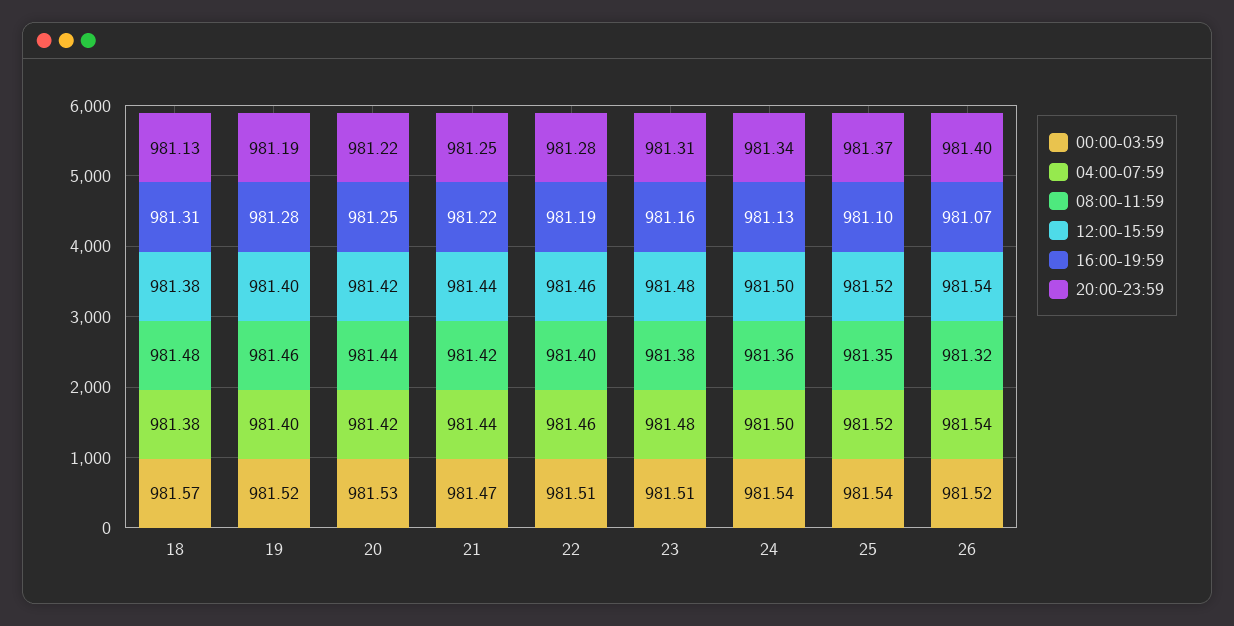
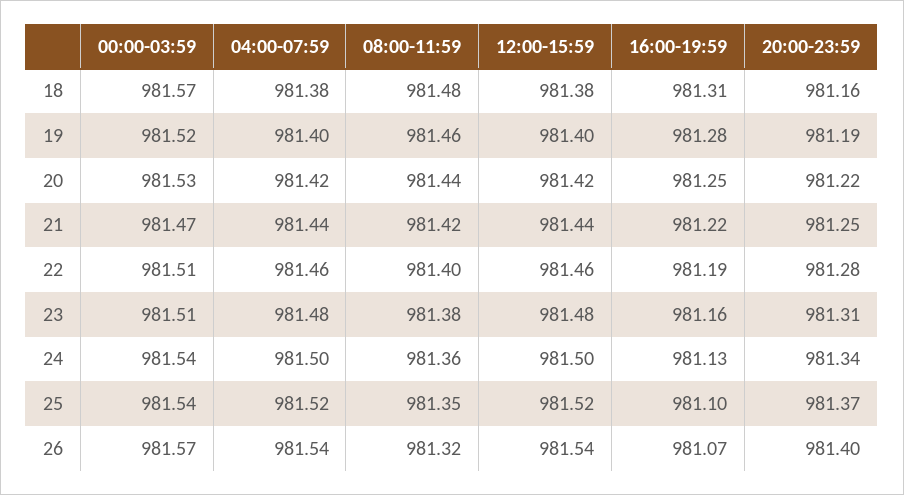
  {
    "00:00-03:59": {
      "18": 981.57,
      "19": 981.52,
      "20": 981.53,
      "21": 981.47,
      "22": 981.51,
      "23": 981.51,
      "24": 981.54,
      "25": 981.54,
-     "26": 981.52
+     "26": 981.57
    },
    "04:00-07:59": {
      "18": 981.38,
      "19": 981.4,
      "20": 981.42,
      "21": 981.44,
      "22": 981.46,
      "23": 981.48,
      "24": 981.5,
      "25": 981.52,
      "26": 981.54
    },
    "08:00-11:59": {
      "18": 981.48,
      "19": 981.46,
      "20": 981.44,
      "21": 981.42,
      "22": 981.4,
      "23": 981.38,
      "24": 981.36,
      "25": 981.35,
      "26": 981.32
    },
    "12:00-15:59": {
      "18": 981.38,
      "19": 981.4,
      "20": 981.42,
      "21": 981.44,
      "22": 981.46,
      "23": 981.48,
      "24": 981.5,
      "25": 981.52,
      "26": 981.54
    },
    "16:00-19:59": {
      "18": 981.31,
      "19": 981.28,
      "20": 981.25,
      "21": 981.22,
      "22": 981.19,
      "23": 981.16,
      "24": 981.13,
      "25": 981.1,
      "26": 981.07
    },
    "20:00-23:59": {
-     "18": 981.13,
+     "18": 981.16,
      "19": 981.19,
      "20": 981.22,
      "21": 981.25,
      "22": 981.28,
      "23": 981.31,
      "24": 981.34,
      "25": 981.37,
      "26": 981.4
    }
  }

